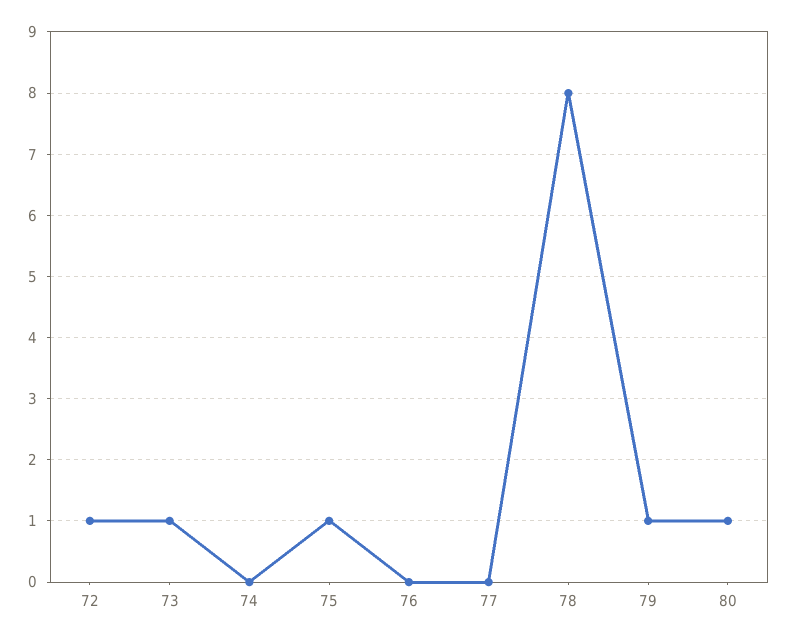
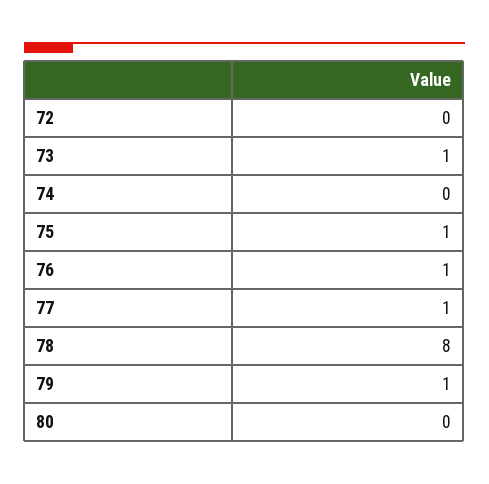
  {
-   "72": 1,
+   "72": 0,
    "73": 1,
    "74": 0,
    "75": 1,
-   "76": 0,
+   "76": 1,
-   "77": 0,
+   "77": 1,
    "78": 8,
    "79": 1,
-   "80": 1
+   "80": 0
  }

